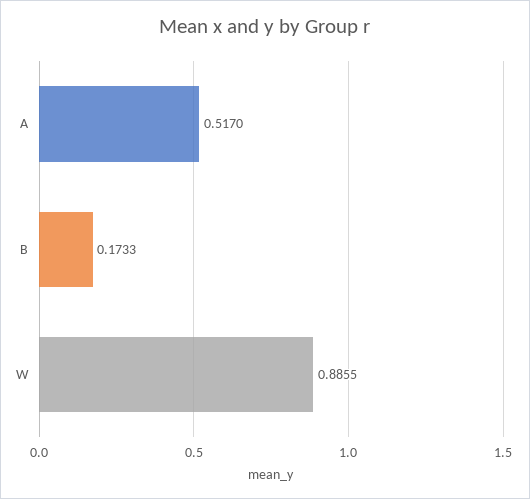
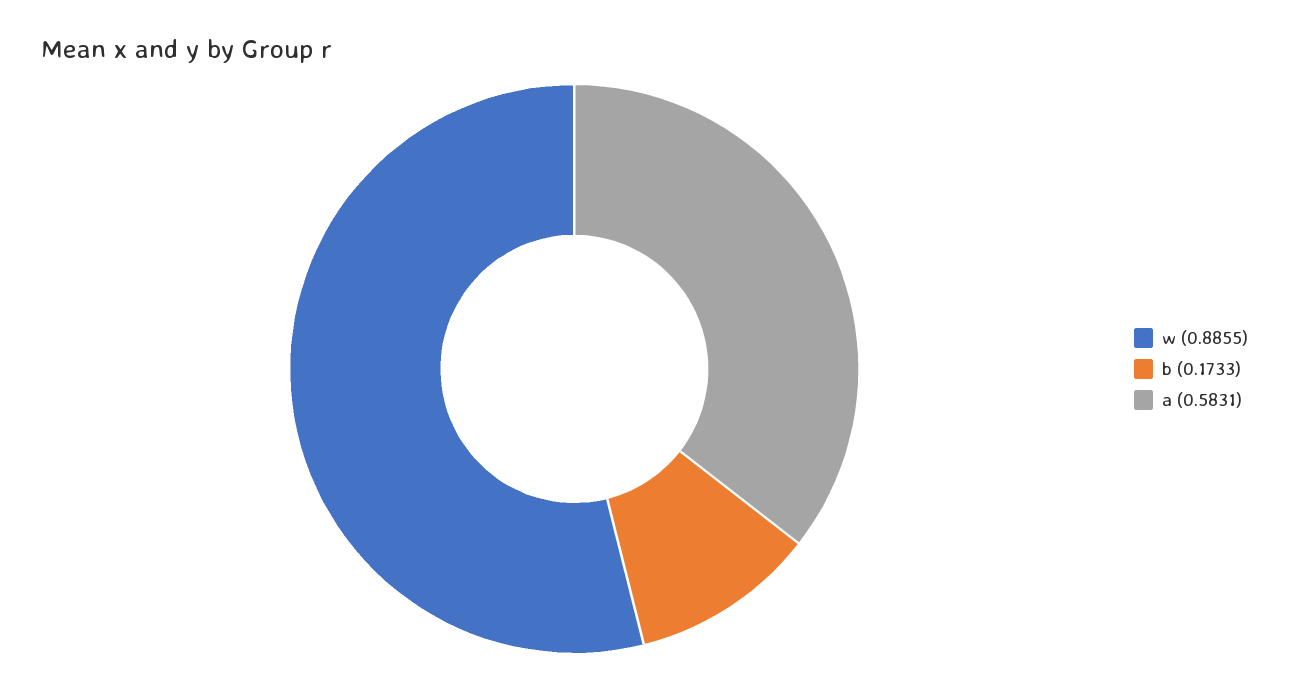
  {
-   "A": 0.517,
+   "A": 0.5831,
    "B": 0.1733,
    "W": 0.8855
  }

